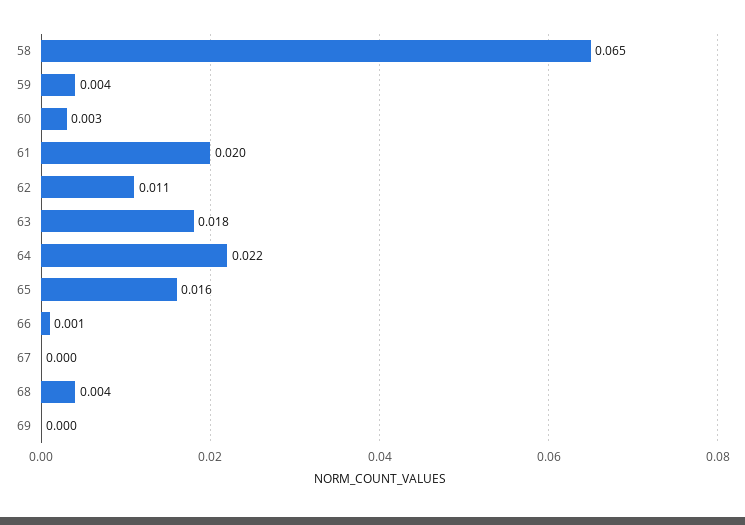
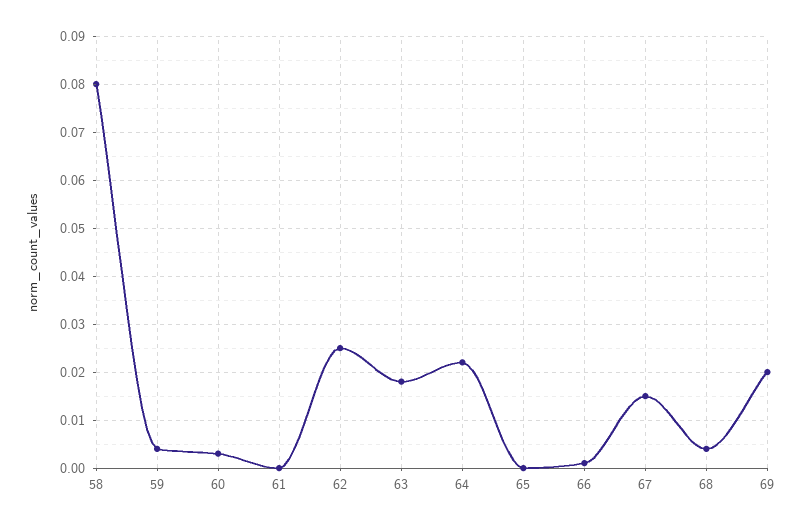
  {
-   "58": 0.065,
+   "58": 0.08,
    "59": 0.004,
    "60": 0.003,
-   "61": 0.02,
+   "61": 0,
-   "62": 0.011,
+   "62": 0.025,
    "63": 0.018,
    "64": 0.022,
-   "65": 0.016,
+   "65": 0,
    "66": 0.001,
-   "67": 0,
+   "67": 0.015,
    "68": 0.004,
-   "69": 0
+   "69": 0.02
  }

